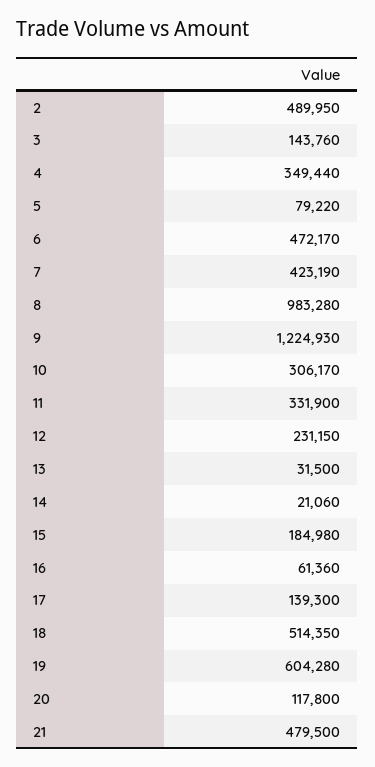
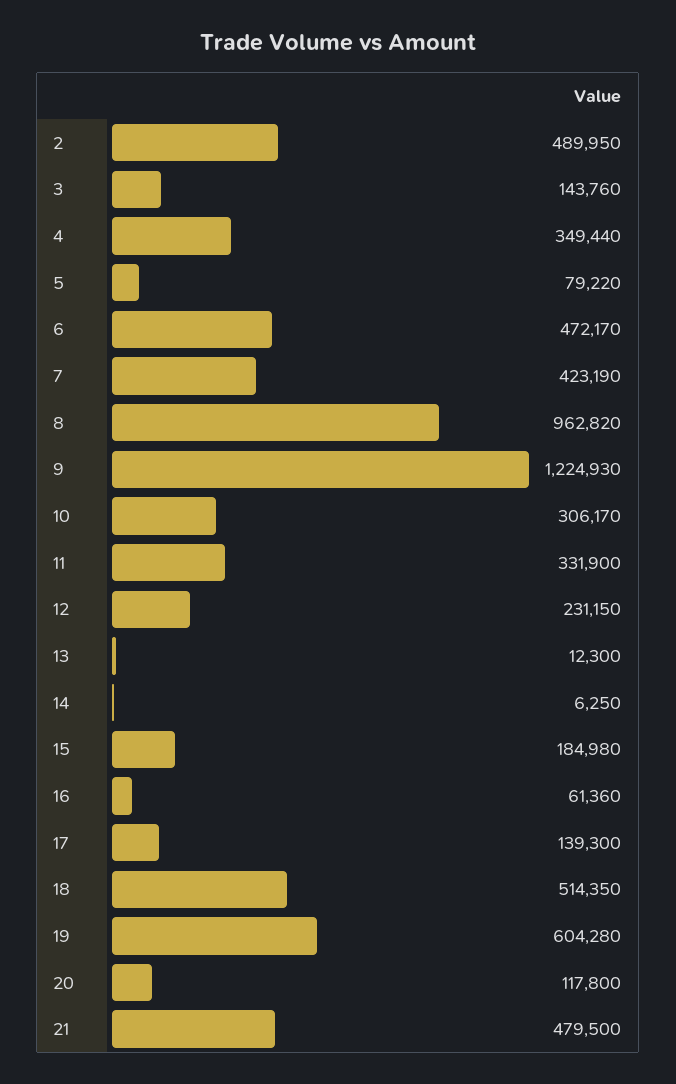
  {
    "2": 489950,
    "3": 143760,
    "4": 349440,
    "5": 79220,
    "6": 472170,
    "7": 423190,
-   "8": 983280,
+   "8": 962820,
    "9": 1224930,
    "10": 306170,
    "11": 331900,
    "12": 231150,
-   "13": 31500,
+   "13": 12300,
-   "14": 21060,
+   "14": 6250,
    "15": 184980,
    "16": 61360,
    "17": 139300,
    "18": 514350,
    "19": 604280,
    "20": 117800,
    "21": 479500
  }

